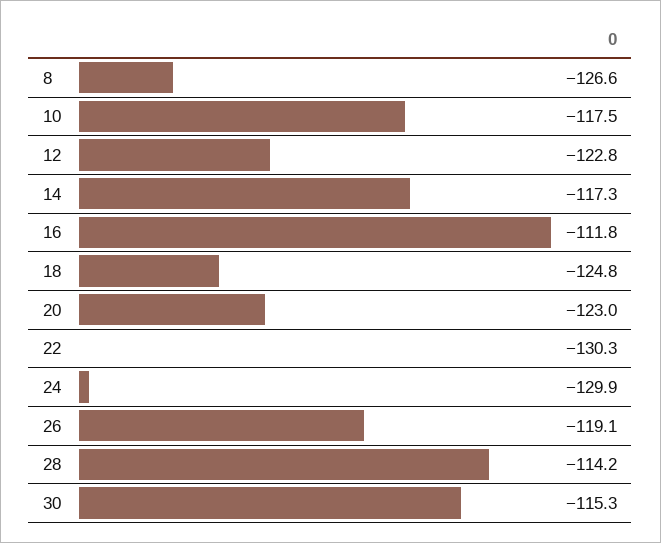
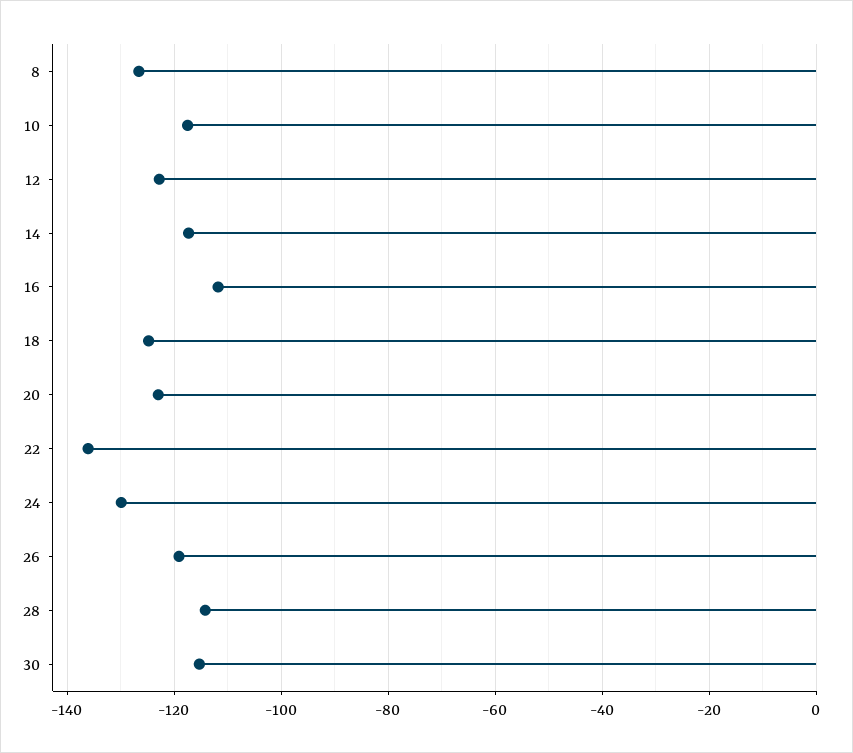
  {
    "8": -126.6,
    "10": -117.5,
    "12": -122.8,
    "14": -117.3,
    "16": -111.8,
    "18": -124.8,
    "20": -123,
-   "22": -130.3,
+   "22": -136,
    "24": -129.9,
    "26": -119.1,
    "28": -114.2,
    "30": -115.3
  }

